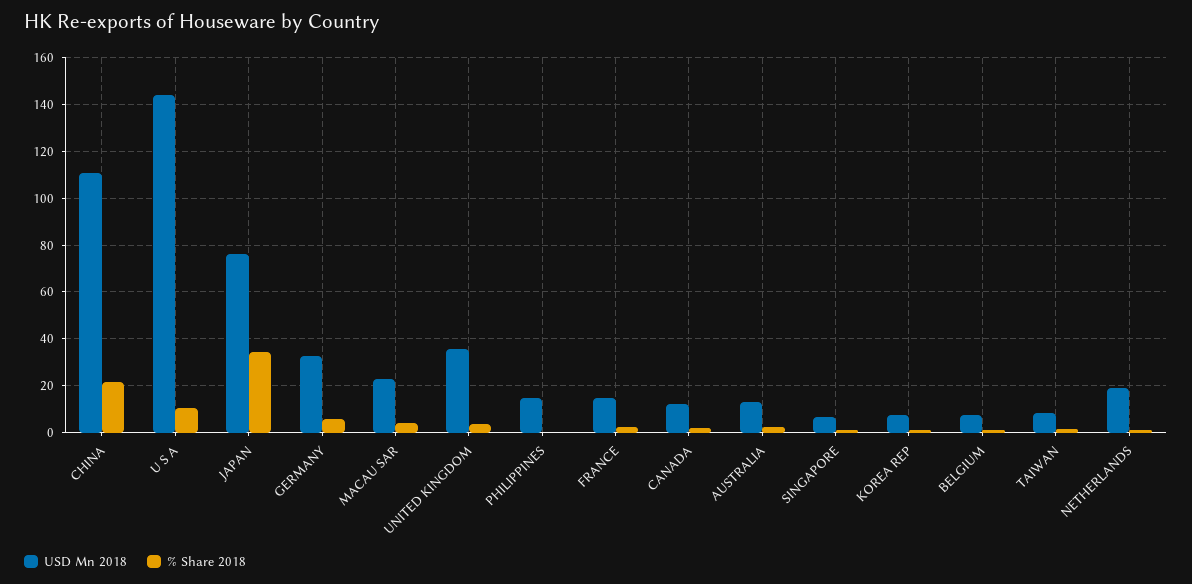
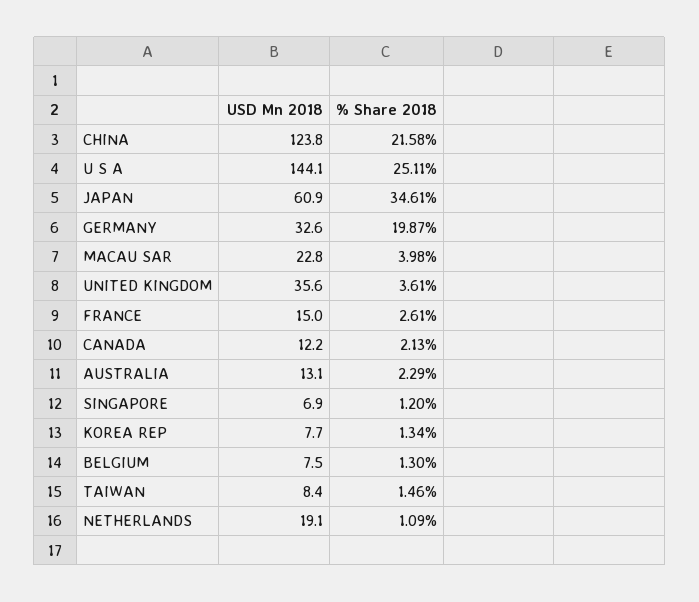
  {
    "USD Mn 2018": {
-     "CHINA": 110,
+     "CHINA": 123.8,
      "U S A": 144.1,
-     "JAPAN": 75,
+     "JAPAN": 60.9,
      "GERMANY": 32.6,
      "MACAU SAR": 22.8,
      "UNITED KINGDOM": 35.6,
-     "PHILIPPINES": 15,
      "FRANCE": 15,
      "CANADA": 12.2,
      "AUSTRALIA": 13.1,
      "SINGAPORE": 6.9,
      "KOREA REP": 7.7,
      "BELGIUM": 7.5,
      "TAIWAN": 8.4,
      "NETHERLANDS": 19.1
    },
    "% Share 2018": {
      "CHINA": 21.58,
-     "U S A": 10,
+     "U S A": 25.11,
      "JAPAN": 34.61,
-     "GERMANY": 5,
+     "GERMANY": 19.87,
      "MACAU SAR": 3.98,
      "UNITED KINGDOM": 3.61,
-     "PHILIPPINES": 0,
      "FRANCE": 2.61,
      "CANADA": 2.13,
      "AUSTRALIA": 2.29,
      "SINGAPORE": 1.2,
      "KOREA REP": 1.34,
      "BELGIUM": 1.3,
      "TAIWAN": 1.46,
      "NETHERLANDS": 1.09
    }
  }

